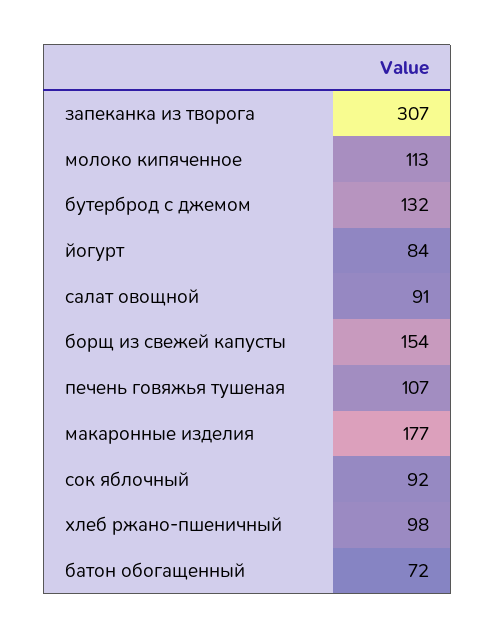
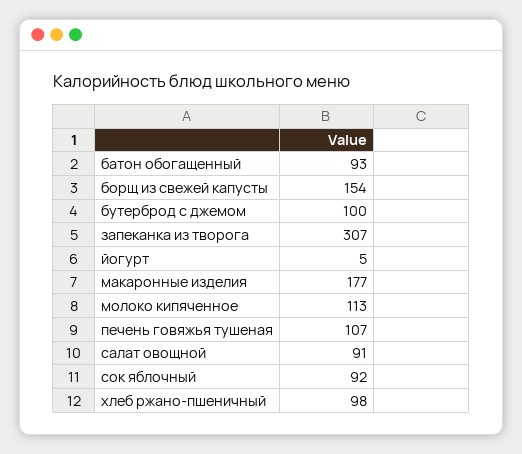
  {
    "запеканка из творога": 307,
    "молоко кипяченное": 113,
-   "бутерброд с джемом": 132,
+   "бутерброд с джемом": 100,
-   "йогурт": 84,
+   "йогурт": 5,
    "салат овощной": 91,
    "борщ из свежей капусты": 154,
    "печень говяжья тушеная": 107,
    "макаронные изделия": 177,
    "сок яблочный": 92,
    "хлеб ржано-пшеничный": 98,
-   "батон обогащенный": 72
+   "батон обогащенный": 93
  }

